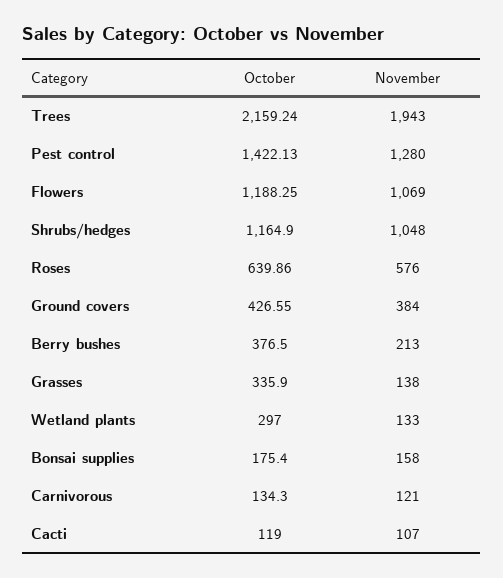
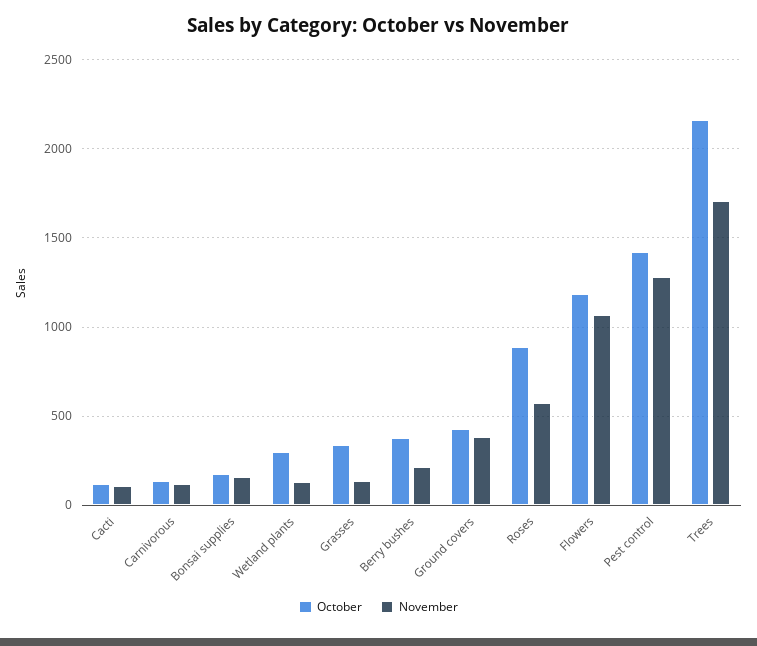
  {
    "October": {
      "Trees": 2159.24,
      "Pest control": 1422.13,
      "Flowers": 1188.25,
-     "Shrubs/hedges": 1164.9,
-     "Roses": 639.86,
+     "Roses": 900,
      "Ground covers": 426.55,
      "Berry bushes": 376.5,
      "Grasses": 335.9,
      "Wetland plants": 297,
      "Bonsai supplies": 175.4,
      "Carnivorous": 134.3,
      "Cacti": 119
    },
    "November": {
-     "Trees": 1943,
+     "Trees": 1700,
      "Pest control": 1280,
      "Flowers": 1069,
-     "Shrubs/hedges": 1048,
      "Roses": 576,
      "Ground covers": 384,
      "Berry bushes": 213,
      "Grasses": 138,
      "Wetland plants": 133,
      "Bonsai supplies": 158,
      "Carnivorous": 121,
      "Cacti": 107
    }
  }

